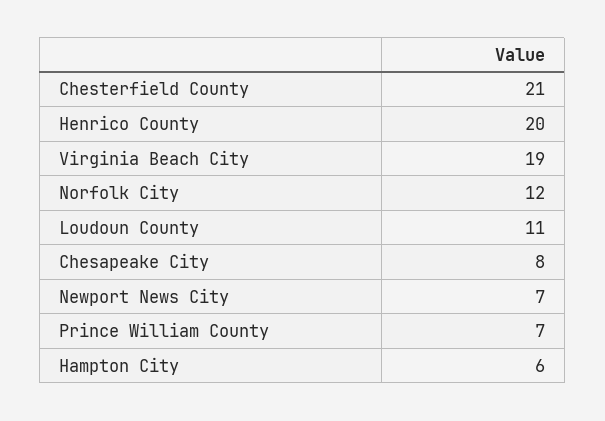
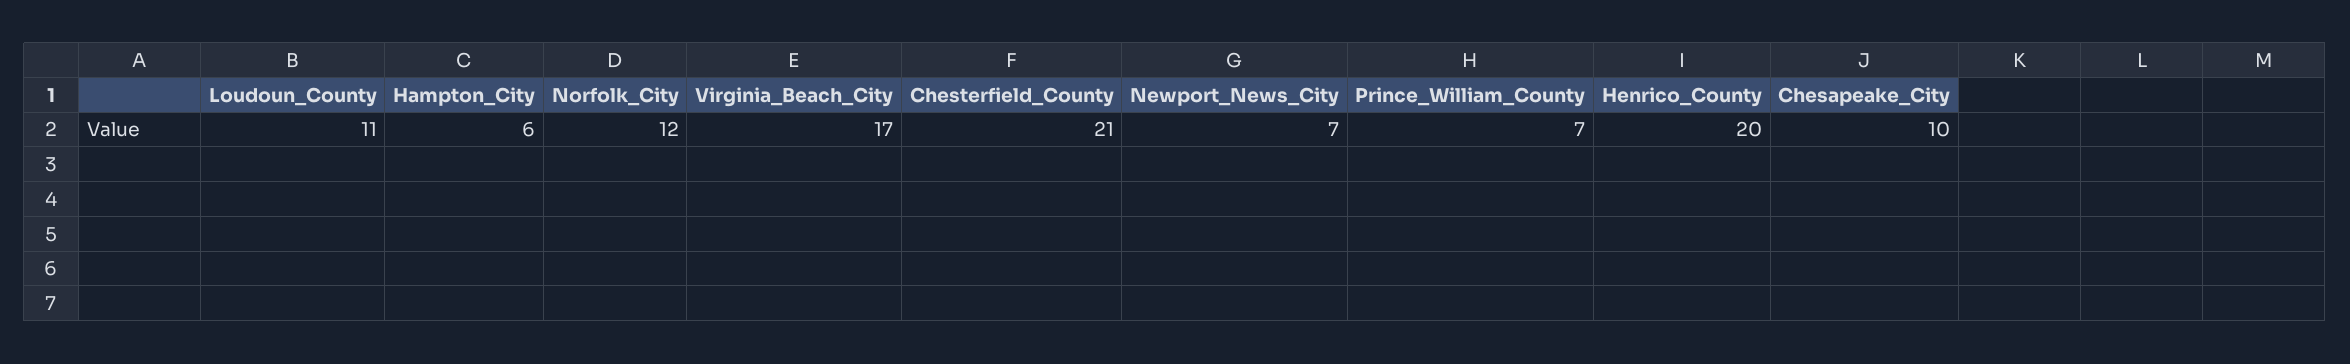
  {
    "Chesterfield County": 21,
    "Henrico County": 20,
-   "Virginia Beach City": 19,
+   "Virginia Beach City": 17,
    "Norfolk City": 12,
    "Loudoun County": 11,
-   "Chesapeake City": 8,
+   "Chesapeake City": 10,
    "Newport News City": 7,
    "Prince William County": 7,
    "Hampton City": 6
  }

